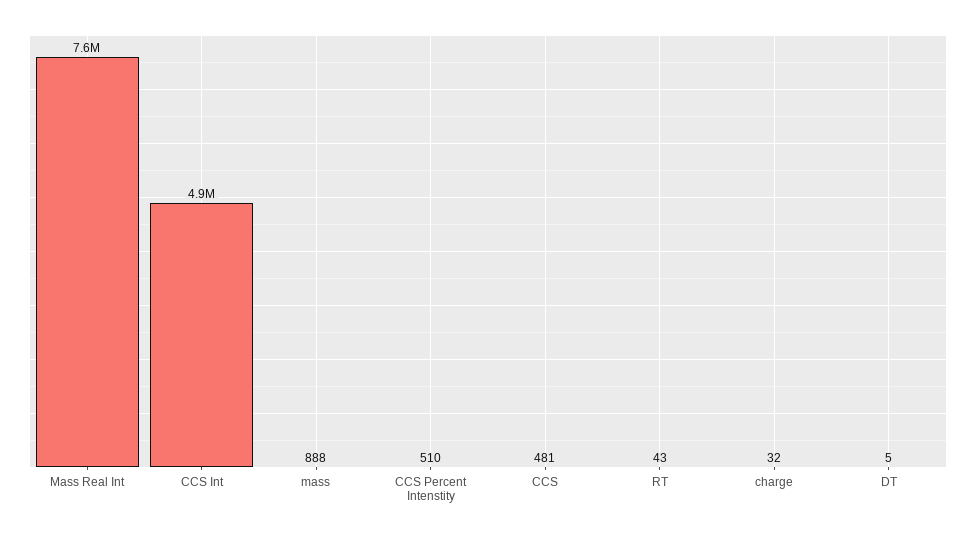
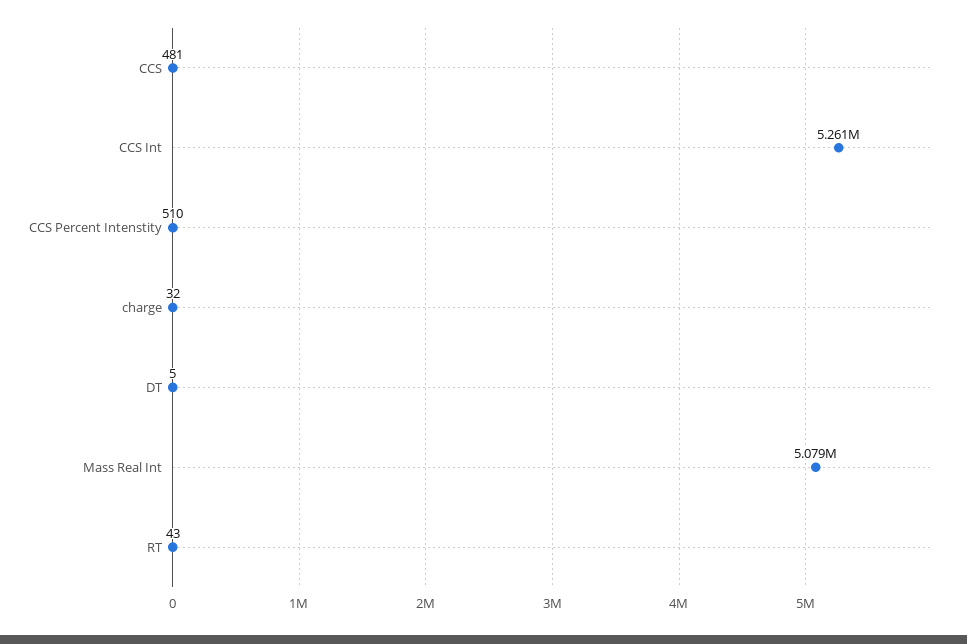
  {
-   "Mass Real Int": 7600000,
+   "Mass Real Int": 5079000,
-   "CCS Int": 4900000,
+   "CCS Int": 5261000,
-   "mass": 888,
    "CCS Percent Intenstity": 510,
    "CCS": 481,
    "RT": 43,
    "charge": 32,
    "DT": 5
  }

